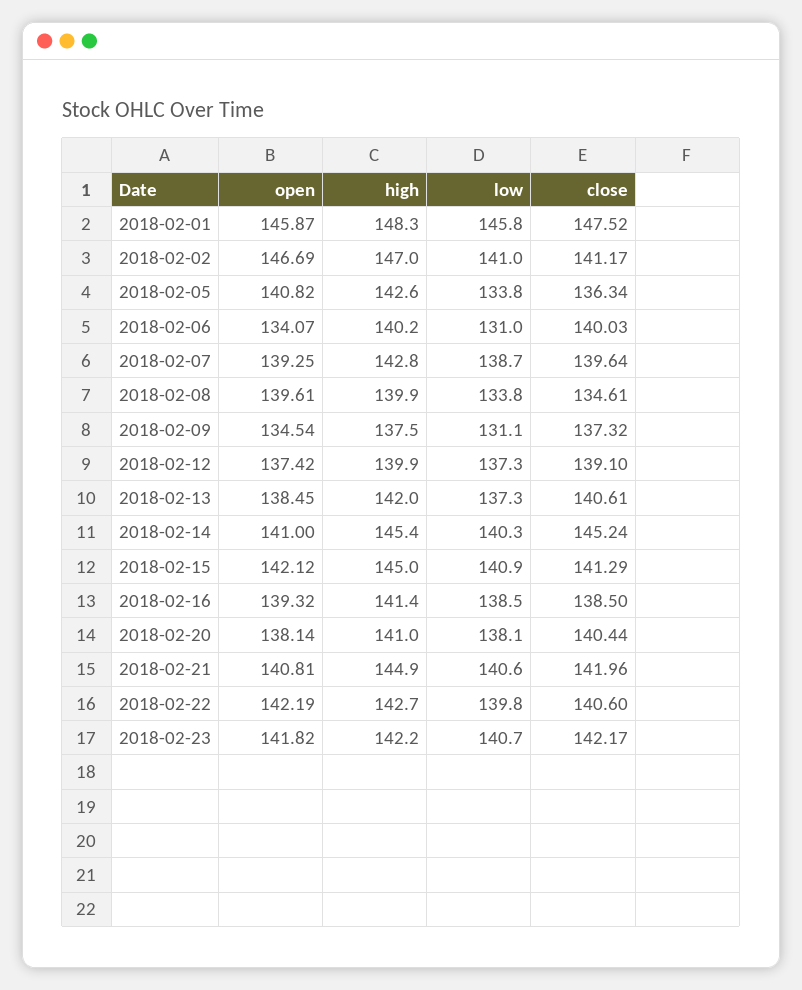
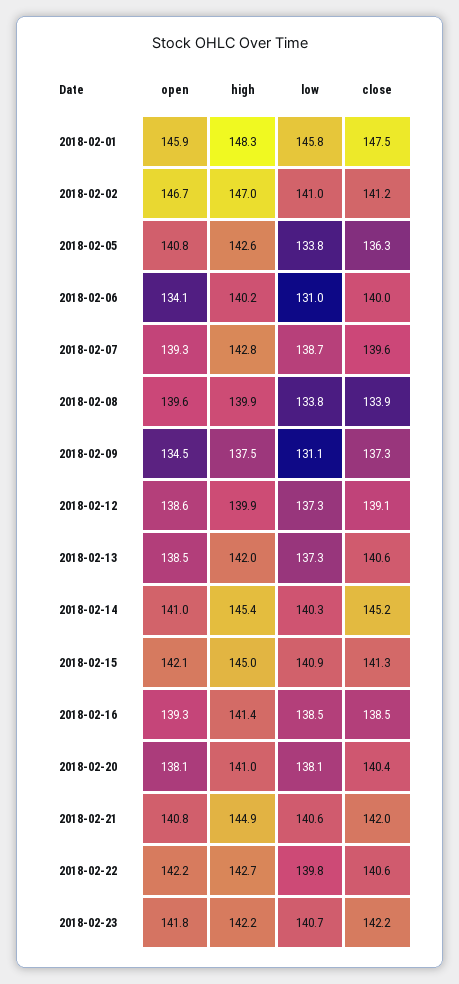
  {
    "open": {
      "2018-02-01": 145.87,
      "2018-02-02": 146.69,
      "2018-02-05": 140.82,
      "2018-02-06": 134.07,
      "2018-02-07": 139.25,
      "2018-02-08": 139.61,
      "2018-02-09": 134.54,
-     "2018-02-12": 137.42,
+     "2018-02-12": 138.6,
      "2018-02-13": 138.45,
      "2018-02-14": 141,
      "2018-02-15": 142.12,
      "2018-02-16": 139.32,
      "2018-02-20": 138.14,
      "2018-02-21": 140.81,
      "2018-02-22": 142.19,
      "2018-02-23": 141.82
    },
    "high": {
      "2018-02-01": 148.3,
      "2018-02-02": 147,
      "2018-02-05": 142.6,
      "2018-02-06": 140.2,
      "2018-02-07": 142.8,
      "2018-02-08": 139.9,
      "2018-02-09": 137.5,
      "2018-02-12": 139.9,
      "2018-02-13": 142,
      "2018-02-14": 145.4,
      "2018-02-15": 145,
      "2018-02-16": 141.4,
      "2018-02-20": 141,
      "2018-02-21": 144.9,
      "2018-02-22": 142.7,
      "2018-02-23": 142.2
    },
    "low": {
      "2018-02-01": 145.8,
      "2018-02-02": 141,
      "2018-02-05": 133.8,
      "2018-02-06": 131,
      "2018-02-07": 138.7,
      "2018-02-08": 133.8,
      "2018-02-09": 131.1,
      "2018-02-12": 137.3,
      "2018-02-13": 137.3,
      "2018-02-14": 140.3,
      "2018-02-15": 140.9,
      "2018-02-16": 138.5,
      "2018-02-20": 138.1,
      "2018-02-21": 140.6,
      "2018-02-22": 139.8,
      "2018-02-23": 140.7
    },
    "close": {
      "2018-02-01": 147.52,
      "2018-02-02": 141.17,
      "2018-02-05": 136.34,
      "2018-02-06": 140.03,
      "2018-02-07": 139.64,
-     "2018-02-08": 134.61,
+     "2018-02-08": 133.9,
      "2018-02-09": 137.32,
      "2018-02-12": 139.1,
      "2018-02-13": 140.61,
      "2018-02-14": 145.24,
      "2018-02-15": 141.29,
      "2018-02-16": 138.5,
      "2018-02-20": 140.44,
      "2018-02-21": 141.96,
      "2018-02-22": 140.6,
      "2018-02-23": 142.17
    }
  }

